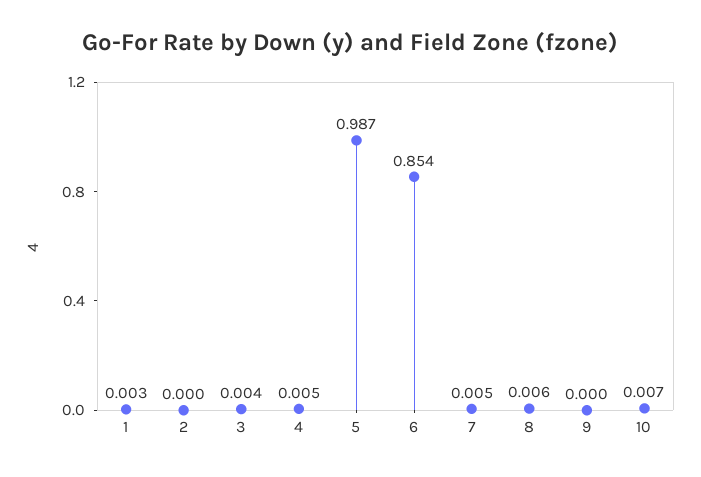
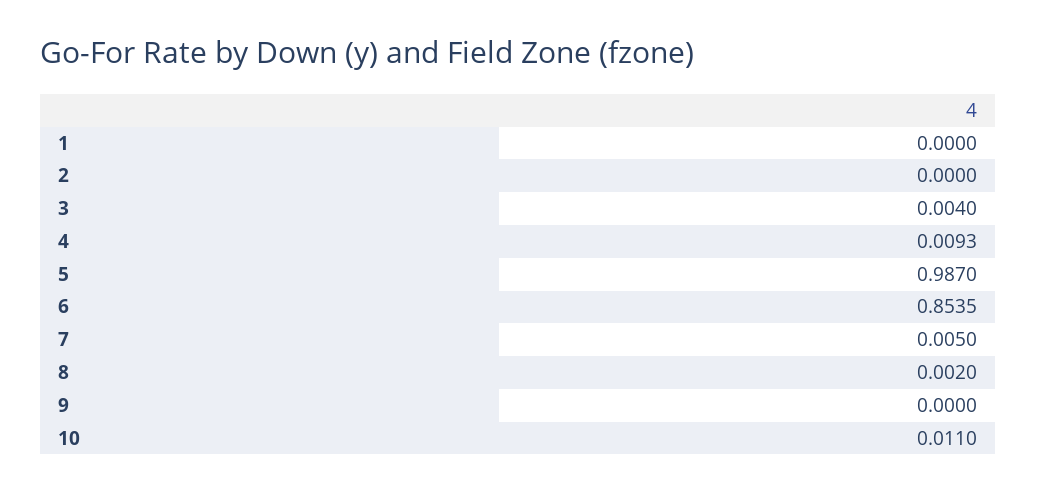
  {
-   "1": 0.003,
+   "1": 0,
    "2": 0,
    "3": 0.004,
-   "4": 0.005,
+   "4": 0.0093,
    "5": 0.987,
    "6": 0.8535,
    "7": 0.005,
-   "8": 0.006,
+   "8": 0.002,
    "9": 0,
-   "10": 0.007
+   "10": 0.011
  }

